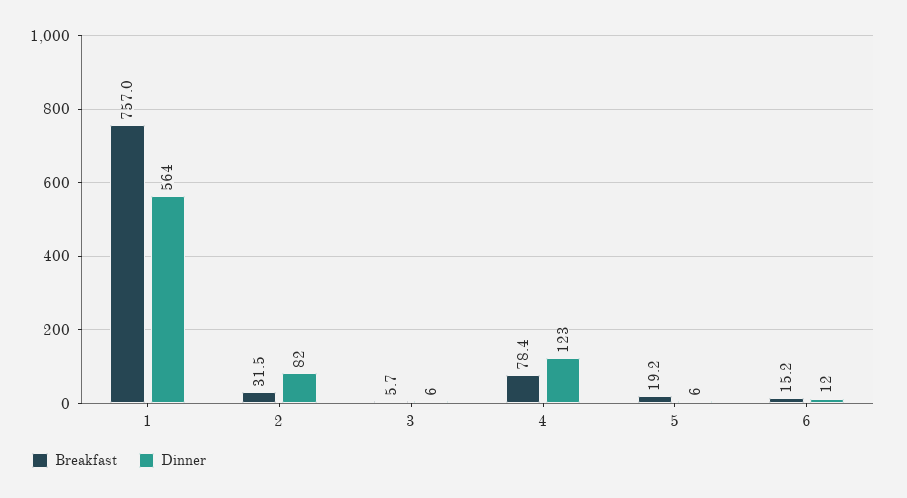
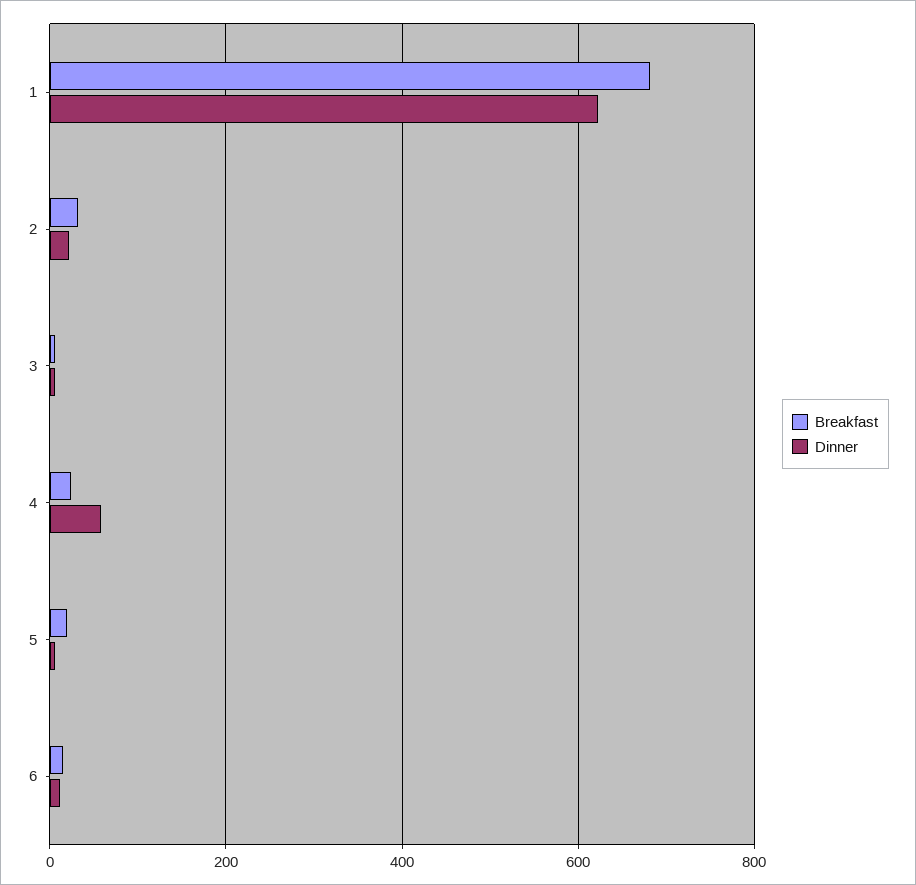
  {
    "Breakfast": {
-     "1": 757,
+     "1": 680,
      "2": 31.5,
      "3": 5.7,
-     "4": 78.4,
+     "4": 20,
      "5": 19.2,
      "6": 15.2
    },
    "Dinner": {
-     "1": 564,
+     "1": 620,
-     "2": 82,
+     "2": 20,
      "3": 6,
-     "4": 123,
+     "4": 60,
      "5": 6,
      "6": 12
    }
  }

